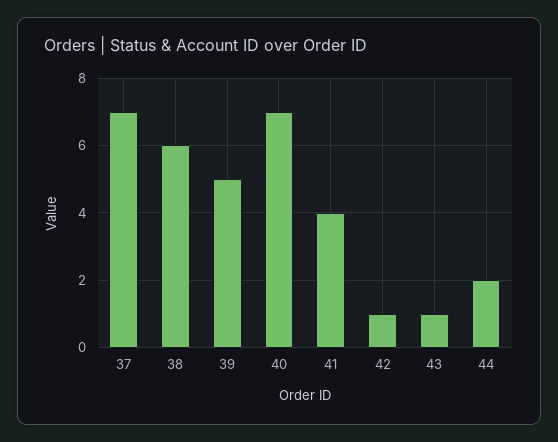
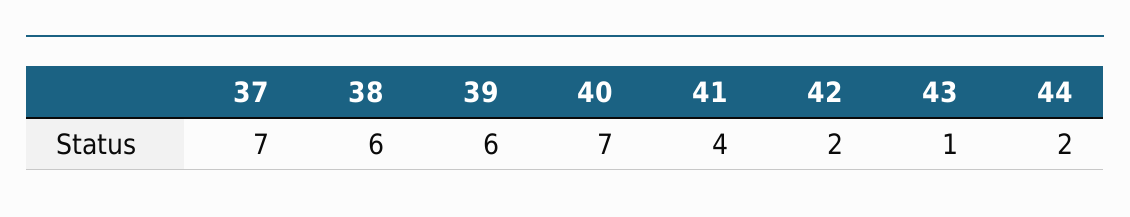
  {
    "37": 7,
    "38": 6,
-   "39": 5,
+   "39": 6,
    "40": 7,
    "41": 4,
-   "42": 1,
+   "42": 2,
    "43": 1,
    "44": 2
  }

